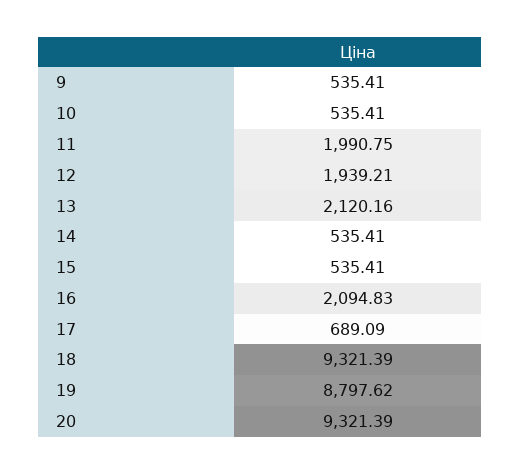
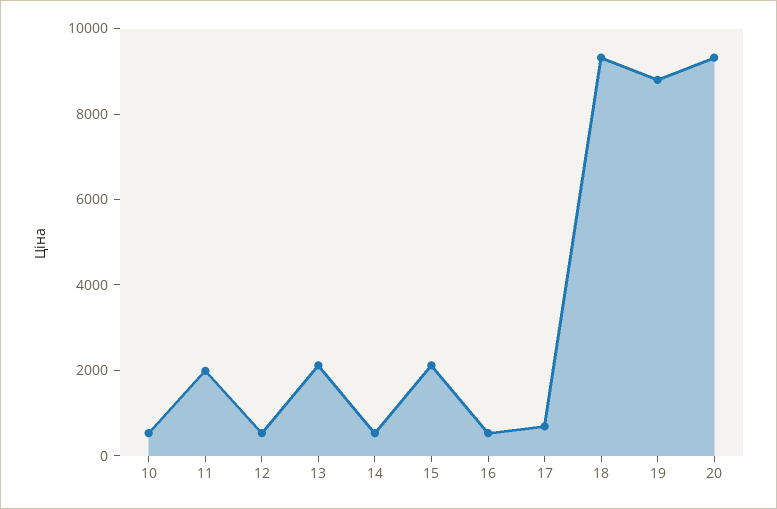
  {
-   "9": 535.41,
    "10": 535.41,
    "11": 1990.75,
-   "12": 1939.21,
+   "12": 500,
    "13": 2120.16,
    "14": 535.41,
-   "15": 535.41,
+   "15": 2000,
-   "16": 2094.83,
+   "16": 500,
    "17": 689.09,
    "18": 9321.39,
    "19": 8797.62,
    "20": 9321.39
  }

